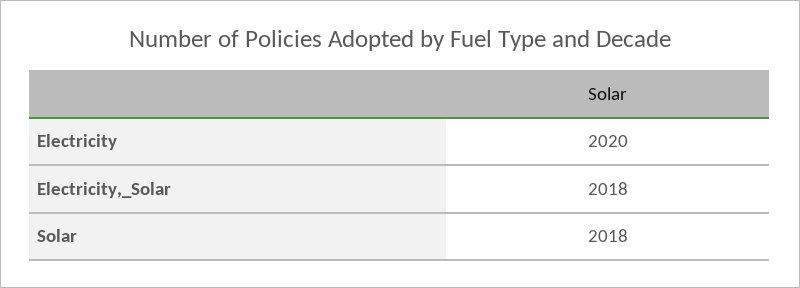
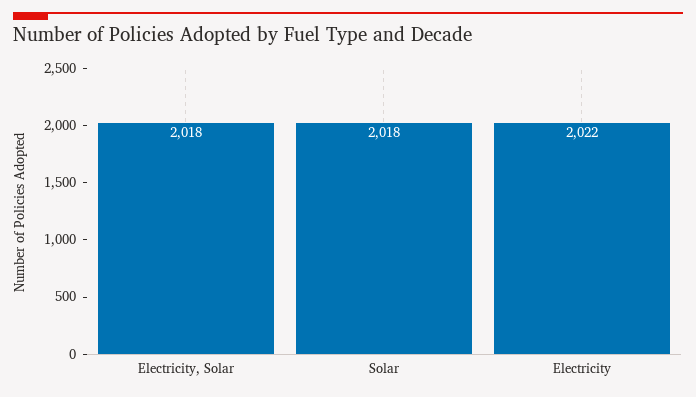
  {
-   "Electricity": 2020,
+   "Electricity": 2022,
    "Electricity,_Solar": 2018,
    "Solar": 2018
  }

